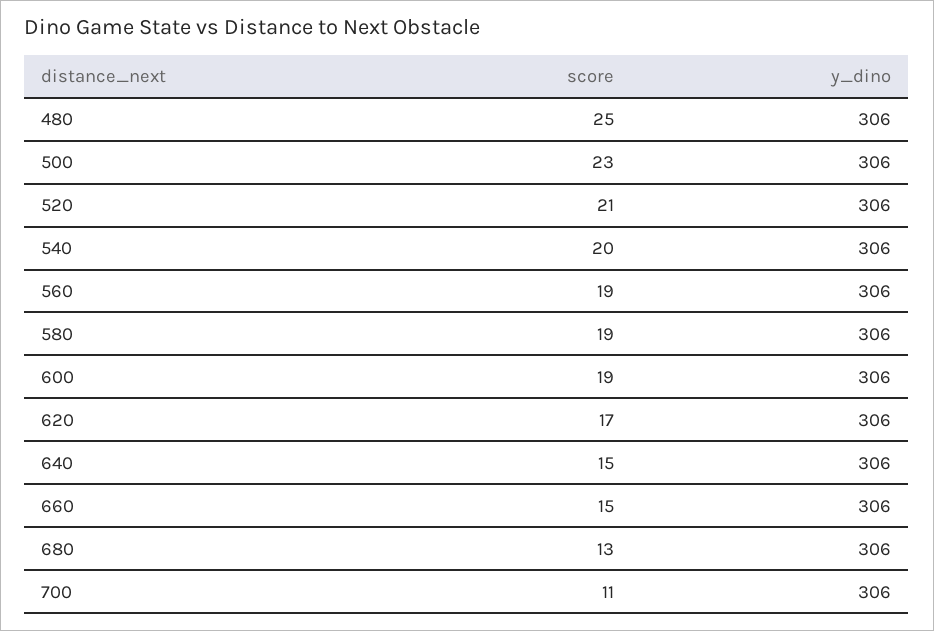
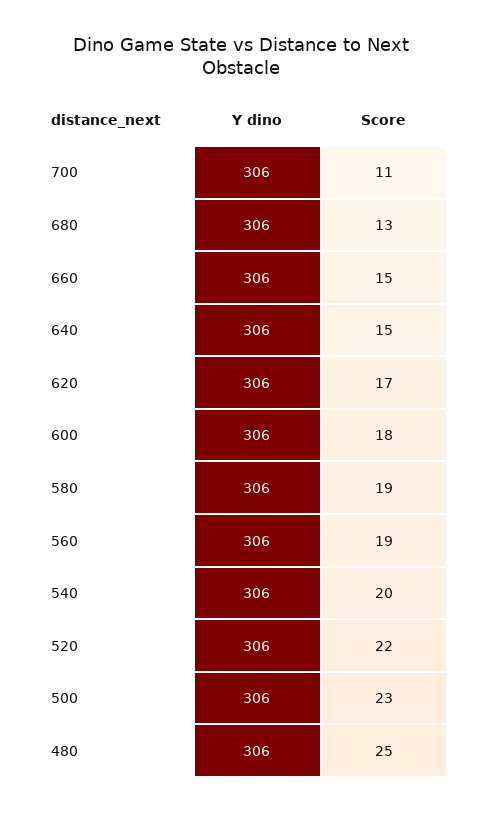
  {
    "score": {
      "480": 25,
      "500": 23,
-     "520": 21,
+     "520": 22,
      "540": 20,
      "560": 19,
      "580": 19,
-     "600": 19,
+     "600": 18,
      "620": 17,
      "640": 15,
      "660": 15,
      "680": 13,
      "700": 11
    },
    "y_dino": {
      "480": 306,
      "500": 306,
      "520": 306,
      "540": 306,
      "560": 306,
      "580": 306,
      "600": 306,
      "620": 306,
      "640": 306,
      "660": 306,
      "680": 306,
      "700": 306
    }
  }

